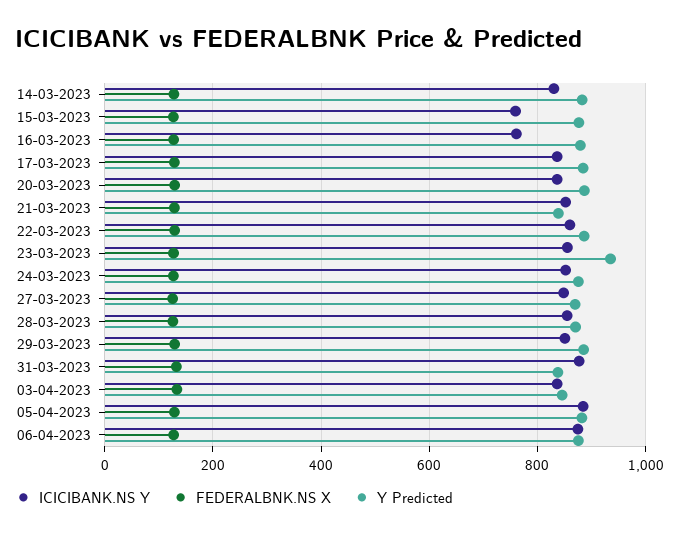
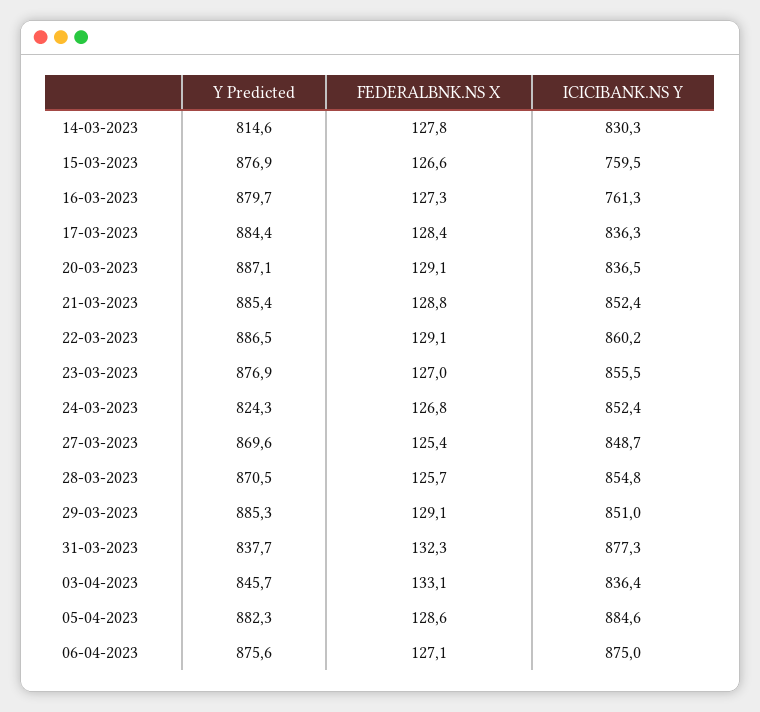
  {
    "ICICIBANK.NS Y": {
      "14-03-2023": 830.3,
      "15-03-2023": 759.5,
      "16-03-2023": 761.3,
      "17-03-2023": 836.3,
      "20-03-2023": 836.5,
      "21-03-2023": 852.4,
      "22-03-2023": 860.2,
      "23-03-2023": 855.5,
      "24-03-2023": 852.4,
      "27-03-2023": 848.7,
      "28-03-2023": 854.8,
      "29-03-2023": 851,
      "31-03-2023": 877.3,
      "03-04-2023": 836.4,
      "05-04-2023": 884.6,
      "06-04-2023": 875
    },
    "FEDERALBNK.NS X": {
      "14-03-2023": 127.8,
      "15-03-2023": 126.6,
      "16-03-2023": 127.3,
      "17-03-2023": 128.4,
      "20-03-2023": 129.1,
      "21-03-2023": 128.8,
      "22-03-2023": 129.1,
      "23-03-2023": 127,
      "24-03-2023": 126.8,
      "27-03-2023": 125.4,
      "28-03-2023": 125.7,
      "29-03-2023": 129.1,
      "31-03-2023": 132.3,
      "03-04-2023": 133.1,
      "05-04-2023": 128.6,
      "06-04-2023": 127.1
    },
    "Y Predicted": {
-     "14-03-2023": 880,
+     "14-03-2023": 814.6,
      "15-03-2023": 876.9,
      "16-03-2023": 879.7,
      "17-03-2023": 884.4,
      "20-03-2023": 887.1,
-     "21-03-2023": 840,
+     "21-03-2023": 885.4,
      "22-03-2023": 886.5,
-     "23-03-2023": 940,
+     "23-03-2023": 876.9,
-     "24-03-2023": 880,
+     "24-03-2023": 824.3,
      "27-03-2023": 869.6,
      "28-03-2023": 870.5,
      "29-03-2023": 885.3,
      "31-03-2023": 837.7,
      "03-04-2023": 845.7,
      "05-04-2023": 882.3,
      "06-04-2023": 875.6
    }
  }

